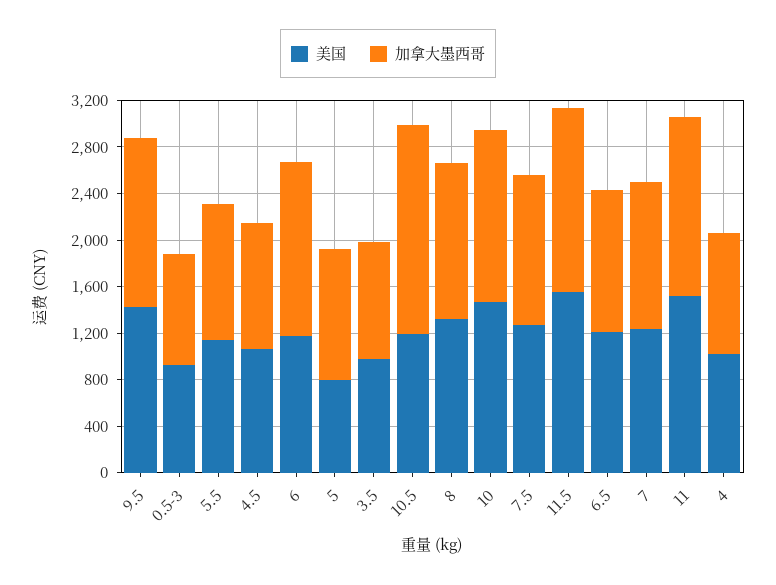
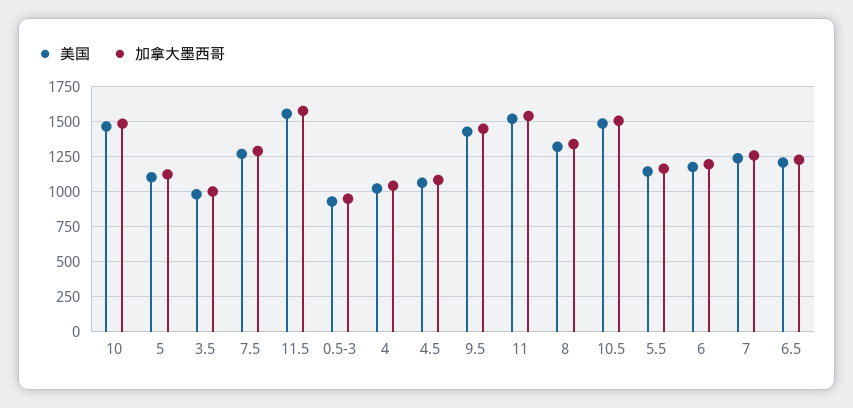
  {
    "美国": {
      "9.5": 1450,
      "0.5-3": 950,
      "5.5": 1150,
      "4.5": 1050,
      "6": 1200,
-     "5": 800,
+     "5": 1100,
      "3.5": 1000,
-     "10.5": 1200,
+     "10.5": 1500,
      "8": 1300,
      "10": 1450,
      "7.5": 1250,
      "11.5": 1550,
      "6.5": 1200,
      "7": 1250,
      "11": 1500,
      "4": 1000
    },
    "加拿大墨西哥": {
      "9.5": 1450,
      "0.5-3": 950,
      "5.5": 1150,
      "4.5": 1100,
-     "6": 1500,
+     "6": 1200,
      "5": 1100,
      "3.5": 1000,
-     "10.5": 1800,
+     "10.5": 1500,
      "8": 1350,
      "10": 1500,
      "7.5": 1300,
      "11.5": 1600,
      "6.5": 1250,
      "7": 1250,
      "11": 1550,
      "4": 1050
    }
  }

